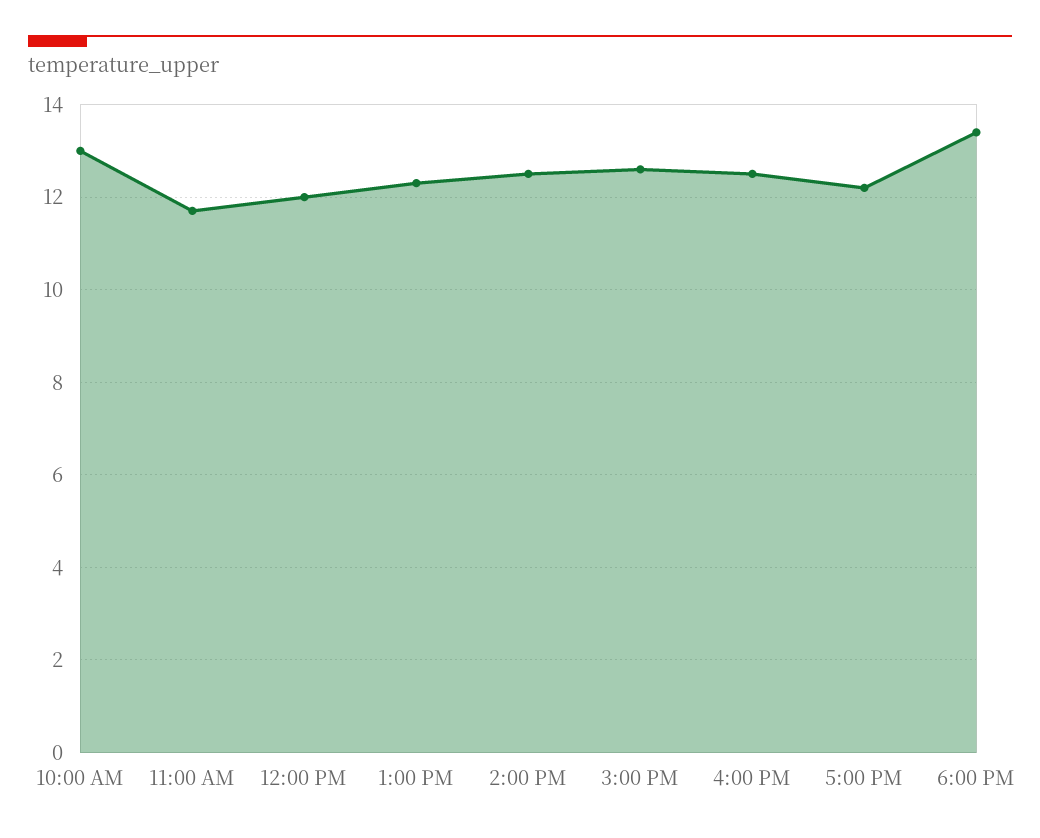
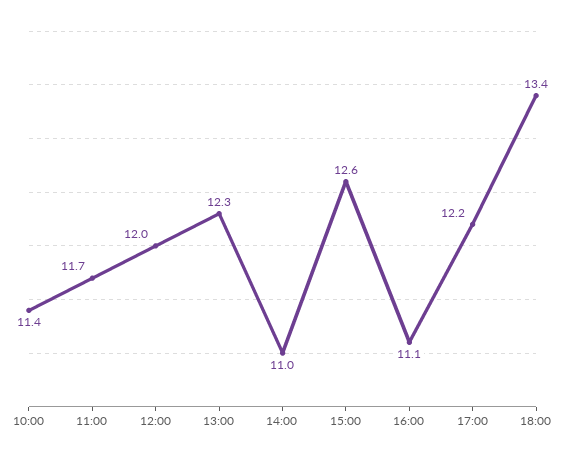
  {
-   "10:00 AM": 13,
+   "10:00 AM": 11.4,
    "11:00 AM": 11.7,
    "12:00 PM": 12,
    "1:00 PM": 12.3,
-   "2:00 PM": 12.5,
+   "2:00 PM": 11,
    "3:00 PM": 12.6,
-   "4:00 PM": 12.5,
+   "4:00 PM": 11.1,
    "5:00 PM": 12.2,
    "6:00 PM": 13.4
  }

